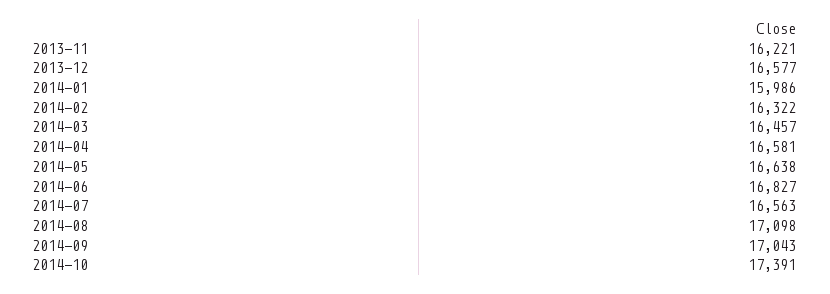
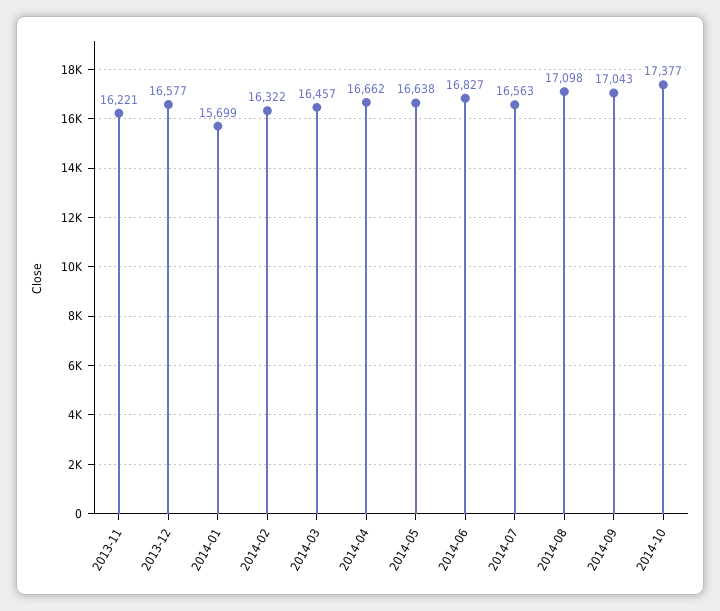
  {
    "2013-11": 16221,
    "2013-12": 16577,
-   "2014-01": 15986,
+   "2014-01": 15699,
    "2014-02": 16322,
    "2014-03": 16457,
-   "2014-04": 16581,
+   "2014-04": 16662,
    "2014-05": 16638,
    "2014-06": 16827,
    "2014-07": 16563,
    "2014-08": 17098,
    "2014-09": 17043,
-   "2014-10": 17391
+   "2014-10": 17377
  }

